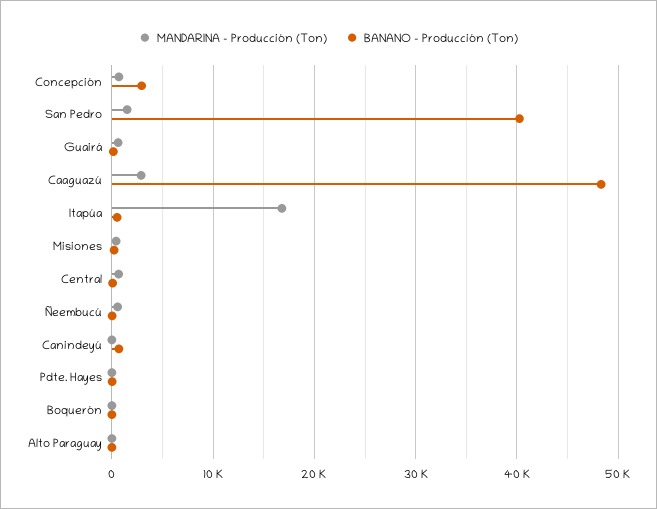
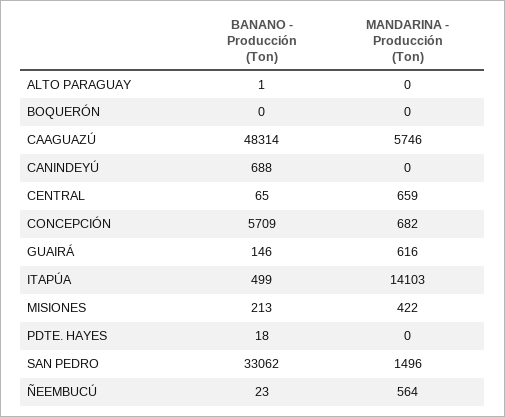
  {
    "MANDARINA - Producción (Ton)": {
      "Concepción": 682,
      "San Pedro": 1496,
      "Guairá": 616,
-     "Caaguazú": 3000,
+     "Caaguazú": 5746,
-     "Itapúa": 17000,
+     "Itapúa": 14103,
      "Misiones": 422,
      "Central": 659,
      "Ñeembucú": 564,
      "Canindeyú": 0,
      "Pdte. Hayes": 0,
      "Boquerón": 0,
      "Alto Paraguay": 0
    },
    "BANANO - Producción (Ton)": {
-     "Concepción": 3000,
+     "Concepción": 5709,
-     "San Pedro": 40000,
+     "San Pedro": 33062,
      "Guairá": 146,
      "Caaguazú": 48314,
      "Itapúa": 499,
      "Misiones": 213,
      "Central": 65,
      "Ñeembucú": 23,
      "Canindeyú": 688,
      "Pdte. Hayes": 18,
      "Boquerón": 0,
      "Alto Paraguay": 1
    }
  }

